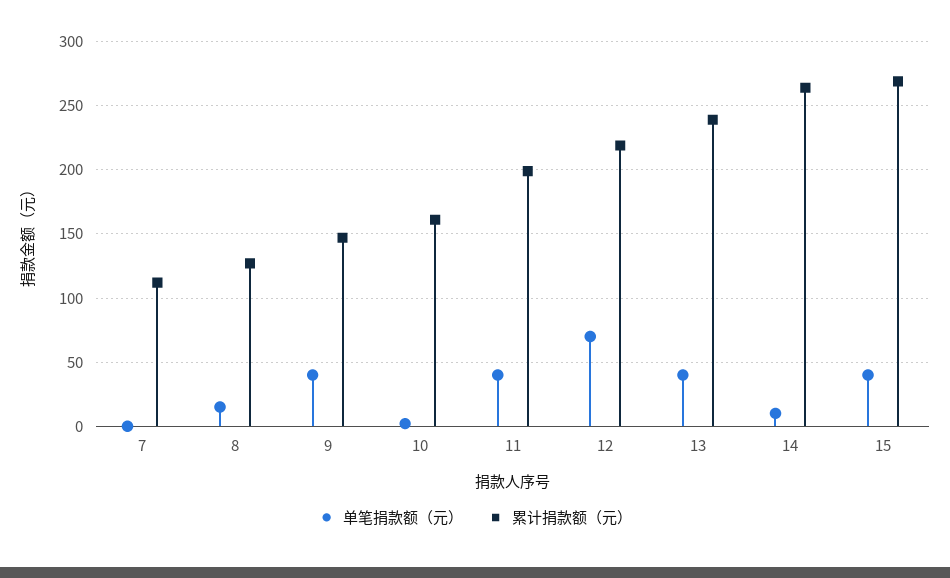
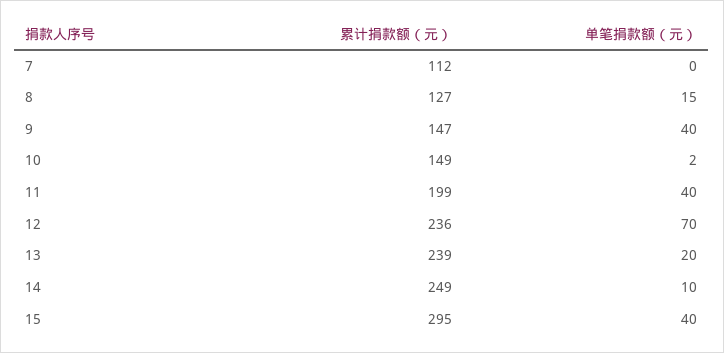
  {
    "单笔捐款额（元）": {
      "7": 0,
      "8": 15,
      "9": 40,
      "10": 2,
      "11": 40,
      "12": 70,
-     "13": 40,
+     "13": 20,
      "14": 10,
      "15": 40
    },
    "累计捐款额（元）": {
      "7": 112,
      "8": 127,
      "9": 147,
-     "10": 160,
+     "10": 149,
      "11": 199,
-     "12": 220,
+     "12": 236,
      "13": 239,
-     "14": 265,
+     "14": 249,
-     "15": 270
+     "15": 295
    }
  }

